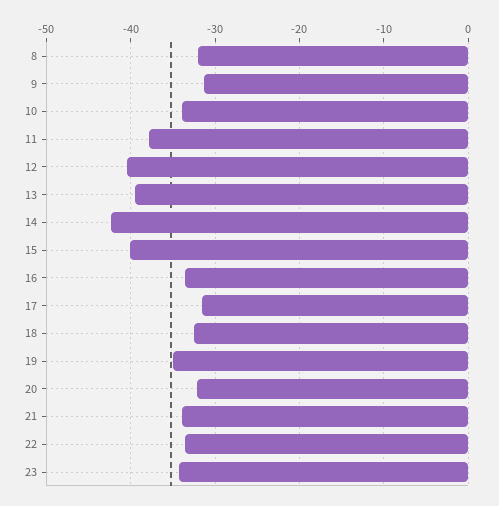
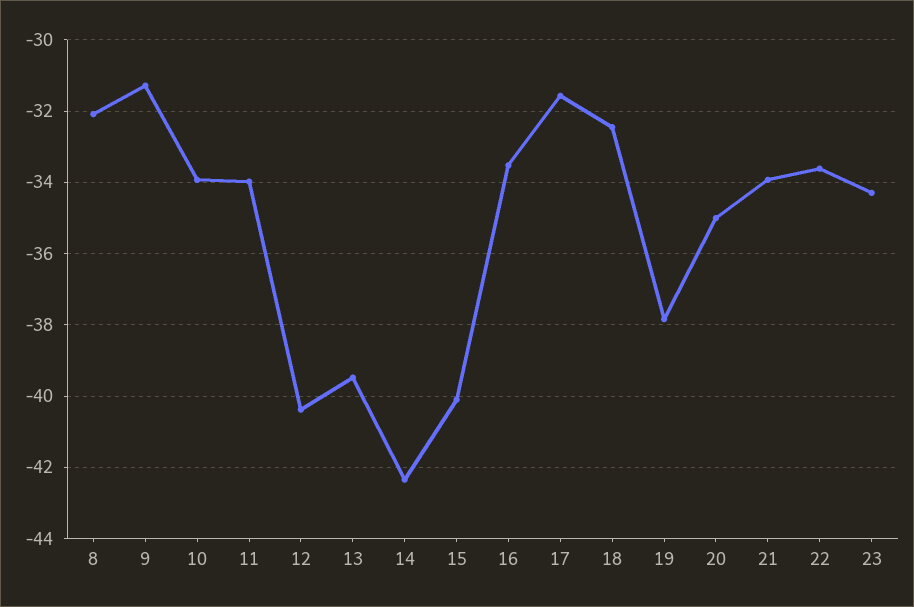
  {
    "8": -32,
    "9": -31.2,
    "10": -34,
-   "11": -38,
+   "11": -34,
    "12": -40.4,
    "13": -39.4,
    "14": -42.4,
    "15": -40.2,
    "16": -33.6,
    "17": -31.6,
    "18": -32.4,
-   "19": -35,
+   "19": -37.8,
-   "20": -32,
+   "20": -35,
    "21": -34,
    "22": -33.6,
    "23": -34.2
  }

